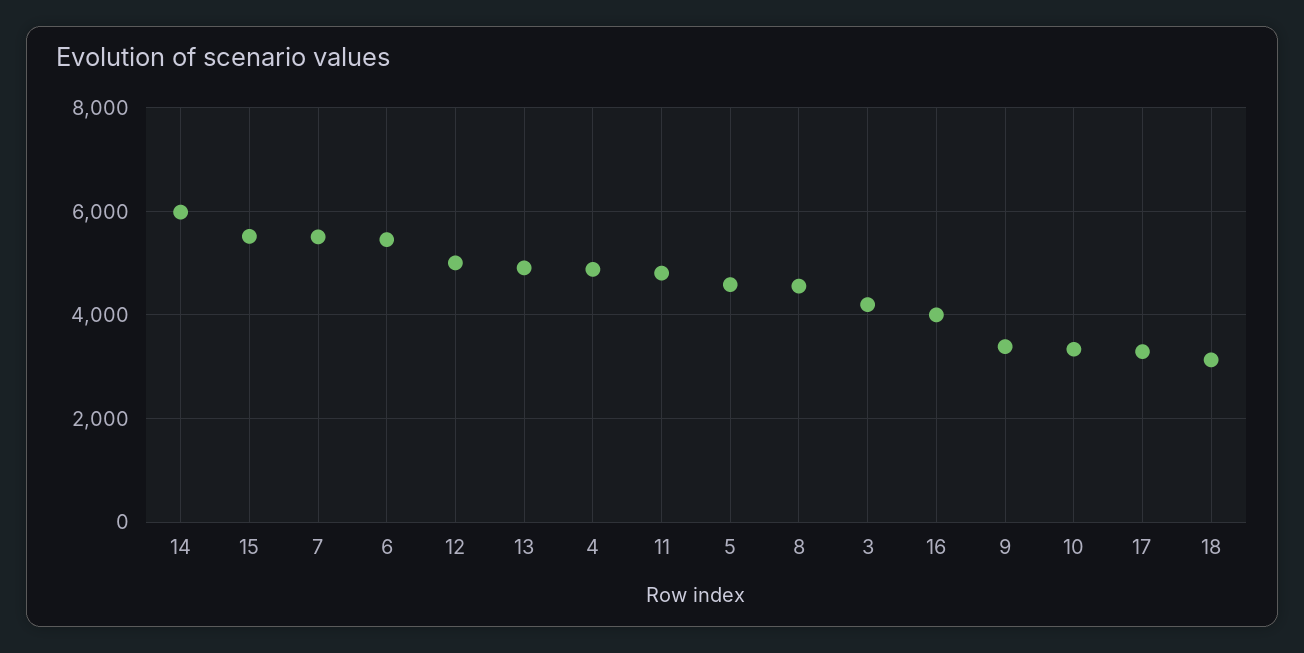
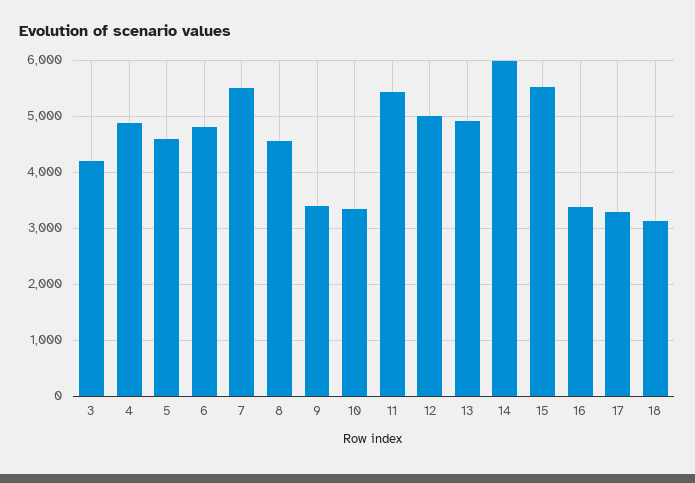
  {
    "14": 6000,
    "15": 5600,
    "7": 5600,
-   "6": 5400,
+   "6": 4800,
    "12": 5000,
    "13": 5000,
    "4": 4800,
-   "11": 4800,
+   "11": 5400,
    "5": 4600,
    "8": 4600,
    "3": 4200,
-   "16": 4000,
+   "16": 3400,
    "9": 3400,
    "10": 3400,
    "17": 3200,
    "18": 3200
  }

